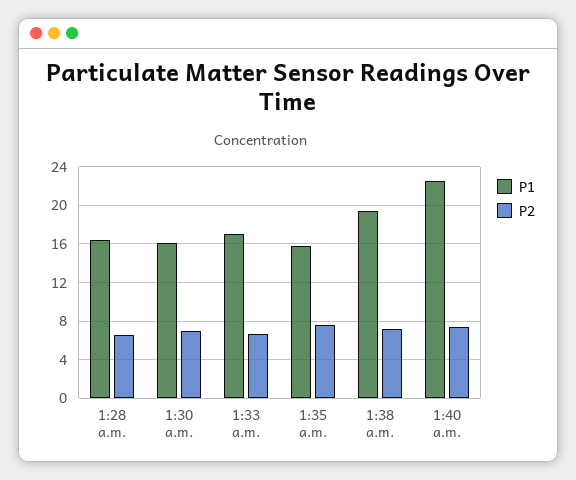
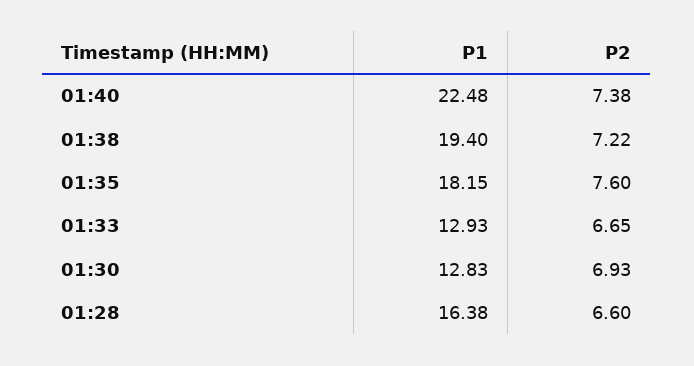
  {
    "P1": {
      "1:28 a.m.": 16.38,
-     "1:30 a.m.": 16,
+     "1:30 a.m.": 12.83,
-     "1:33 a.m.": 17,
+     "1:33 a.m.": 12.93,
-     "1:35 a.m.": 16,
+     "1:35 a.m.": 18.15,
      "1:38 a.m.": 19.4,
      "1:40 a.m.": 22.48
    },
    "P2": {
      "1:28 a.m.": 6.6,
      "1:30 a.m.": 6.93,
      "1:33 a.m.": 6.65,
      "1:35 a.m.": 7.6,
      "1:38 a.m.": 7.22,
      "1:40 a.m.": 7.38
    }
  }

